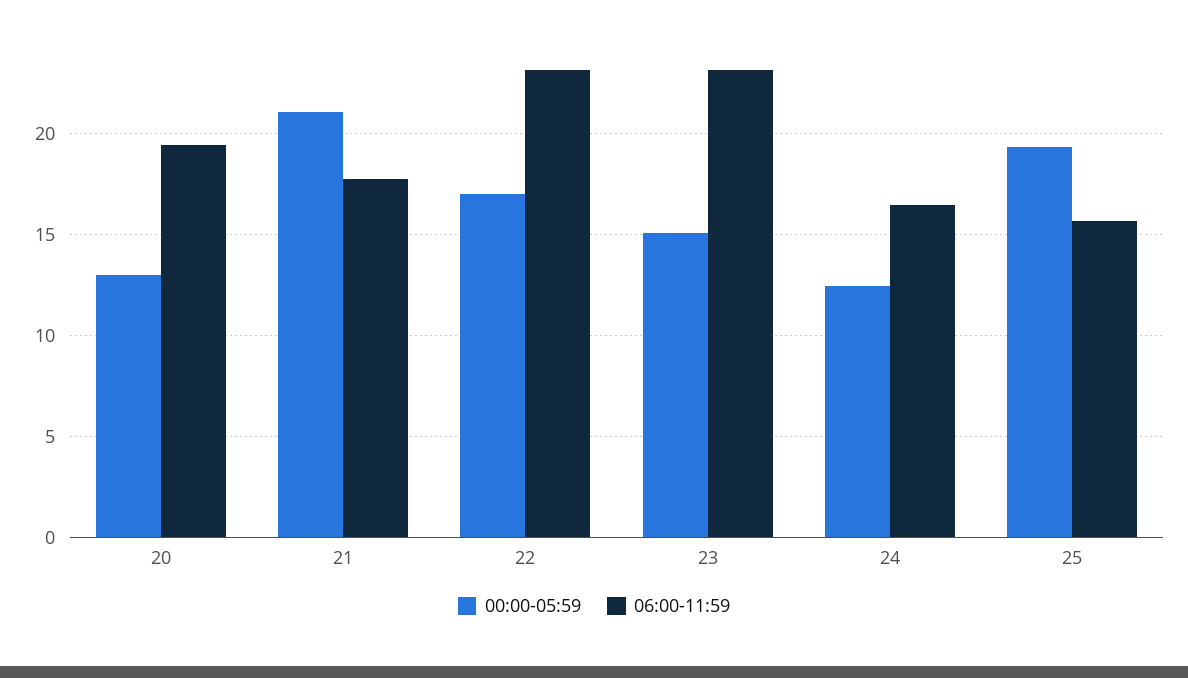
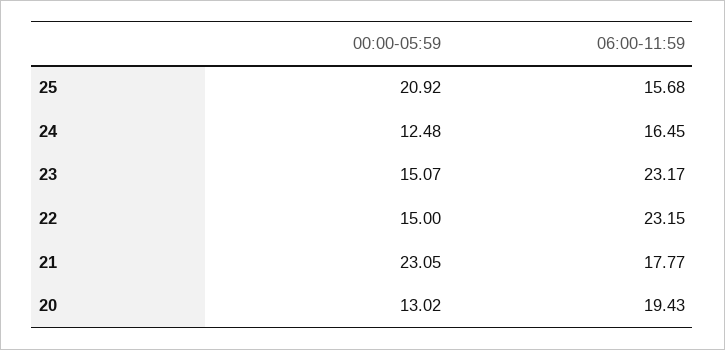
  {
    "00:00-05:59": {
      "20": 13.02,
-     "21": 21,
+     "21": 23.05,
-     "22": 17,
+     "22": 15,
      "23": 15.07,
      "24": 12.48,
-     "25": 19.5
+     "25": 20.92
    },
    "06:00-11:59": {
      "20": 19.43,
      "21": 17.77,
      "22": 23.15,
      "23": 23.17,
      "24": 16.45,
      "25": 15.68
    }
  }

